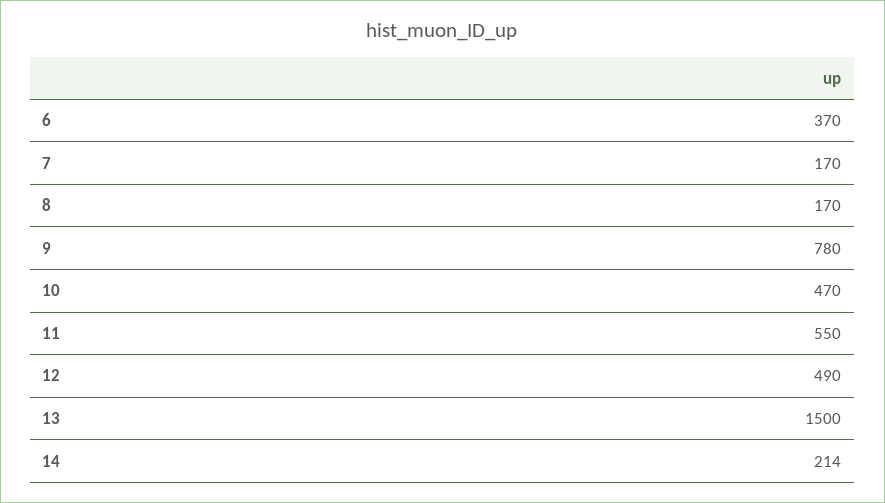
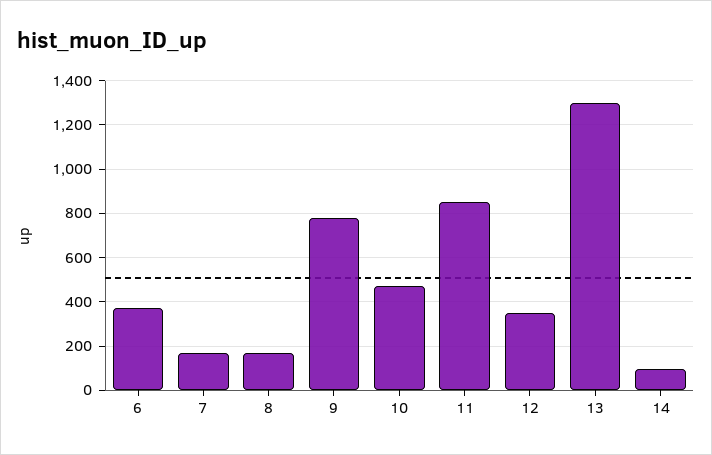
  {
    "6": 370,
    "7": 170,
    "8": 170,
    "9": 780,
    "10": 470,
-   "11": 550,
+   "11": 850,
-   "12": 490,
+   "12": 350,
-   "13": 1500,
+   "13": 1300,
-   "14": 214
+   "14": 100
  }

